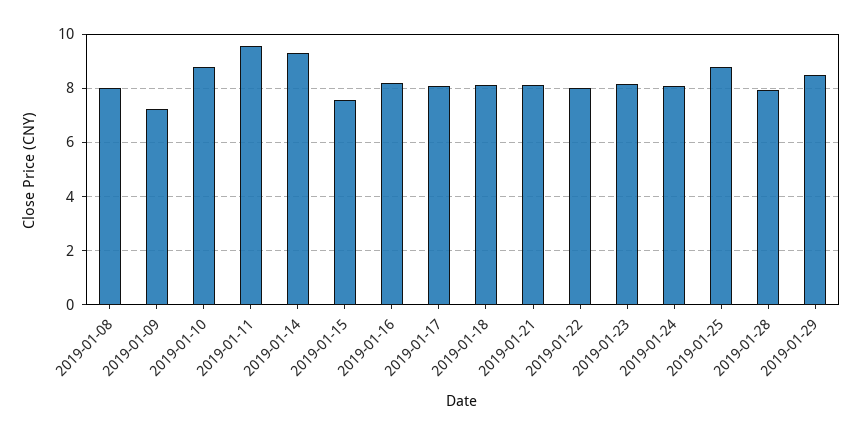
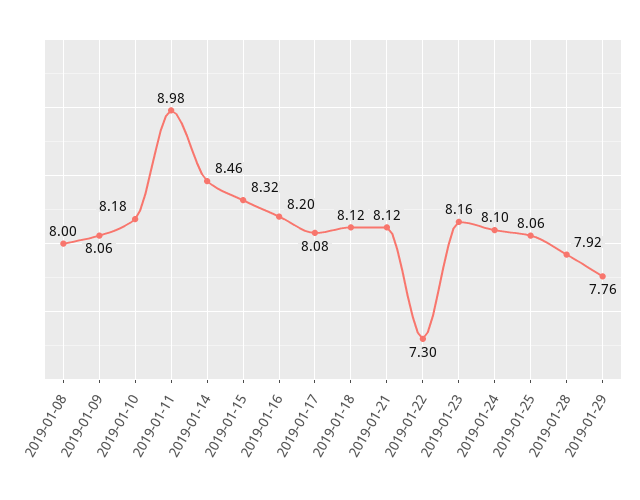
  {
    "2019-01-08": 8,
-   "2019-01-09": 7.25,
+   "2019-01-09": 8.06,
-   "2019-01-10": 8.75,
+   "2019-01-10": 8.18,
-   "2019-01-11": 9.5,
+   "2019-01-11": 8.98,
-   "2019-01-14": 9.25,
+   "2019-01-14": 8.46,
-   "2019-01-15": 7.5,
+   "2019-01-15": 8.32,
    "2019-01-16": 8.2,
    "2019-01-17": 8.08,
    "2019-01-18": 8.12,
    "2019-01-21": 8.12,
-   "2019-01-22": 8,
+   "2019-01-22": 7.3,
    "2019-01-23": 8.16,
    "2019-01-24": 8.1,
-   "2019-01-25": 8.75,
+   "2019-01-25": 8.06,
    "2019-01-28": 7.92,
-   "2019-01-29": 8.5
+   "2019-01-29": 7.76
  }

